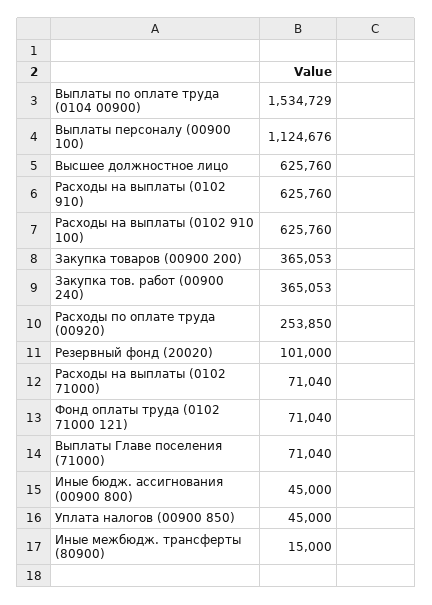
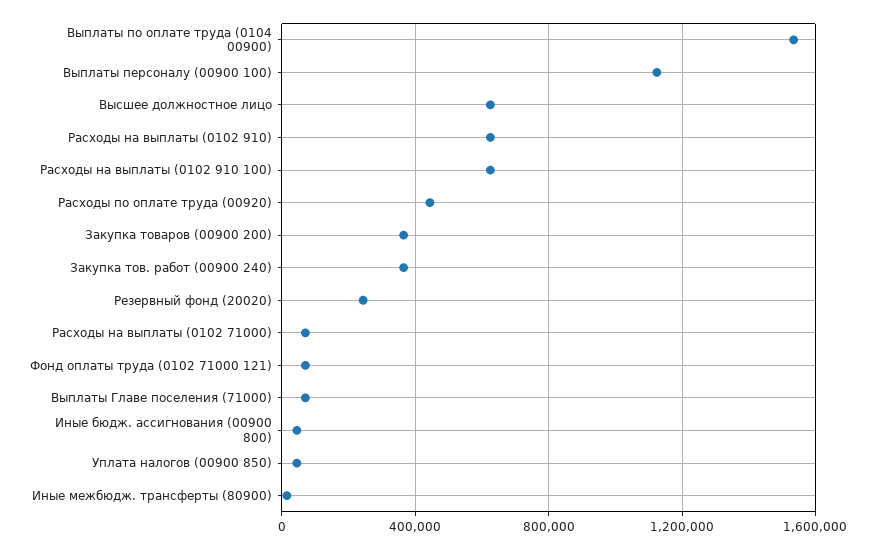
  {
    "Выплаты по оплате труда (0104 00900)": 1534729,
    "Выплаты персоналу (00900 100)": 1124676,
    "Высшее должностное лицо": 625760,
    "Расходы на выплаты (0102 910)": 625760,
    "Расходы на выплаты (0102 910 100)": 625760,
    "Закупка товаров (00900 200)": 365053,
    "Закупка тов. работ (00900 240)": 365053,
-   "Расходы по оплате труда (00920)": 253850,
+   "Расходы по оплате труда (00920)": 450000,
-   "Резервный фонд (20020)": 101000,
+   "Резервный фонд (20020)": 250000,
    "Расходы на выплаты (0102 71000)": 71040,
    "Фонд оплаты труда (0102 71000 121)": 71040,
    "Выплаты Главе поселения (71000)": 71040,
    "Иные бюдж. ассигнования (00900 800)": 45000,
    "Уплата налогов (00900 850)": 45000,
    "Иные межбюдж. трансферты (80900)": 15000
  }

